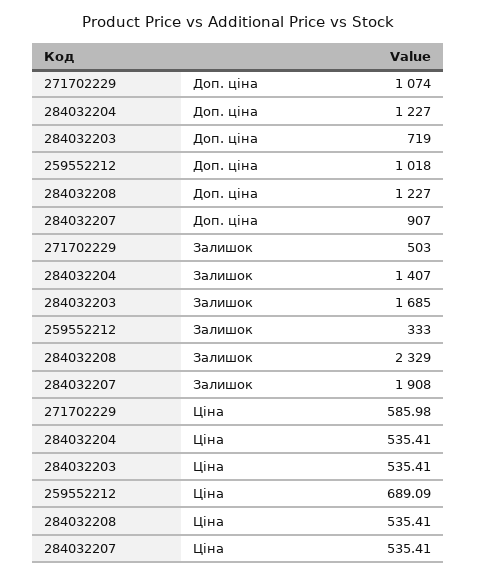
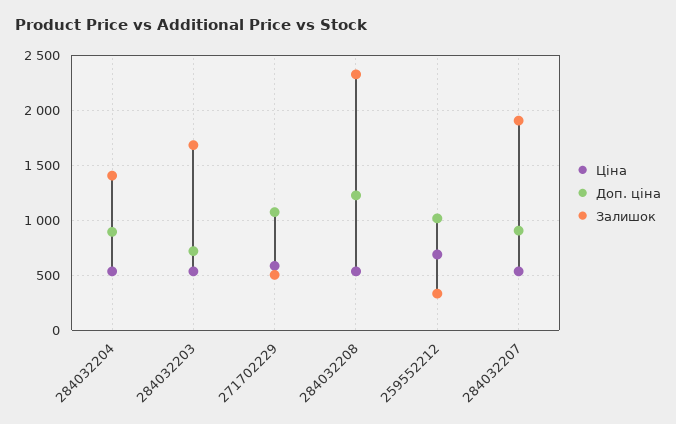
  {
    "Доп. ціна": {
      "271702229": 1074,
-     "284032204": 1227,
+     "284032204": 900,
      "284032203": 719,
      "259552212": 1018,
      "284032208": 1227,
      "284032207": 907
    },
    "Залишок": {
      "271702229": 503,
      "284032204": 1407,
      "284032203": 1685,
      "259552212": 333,
      "284032208": 2329,
      "284032207": 1908
    },
    "Ціна": {
      "271702229": 585.98,
      "284032204": 535.41,
      "284032203": 535.41,
      "259552212": 689.09,
      "284032208": 535.41,
      "284032207": 535.41
    }
  }

